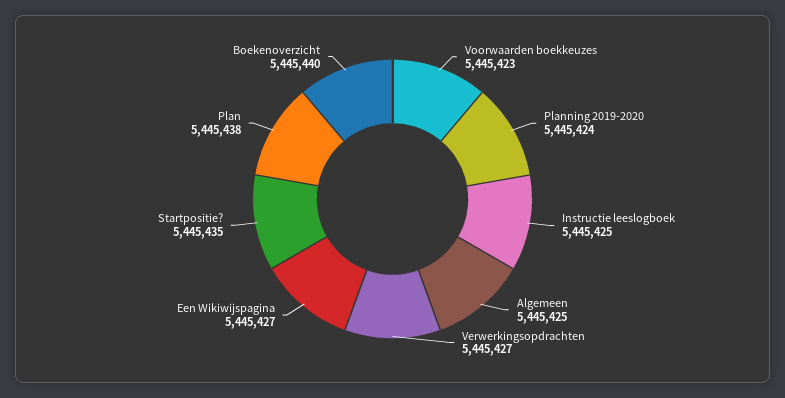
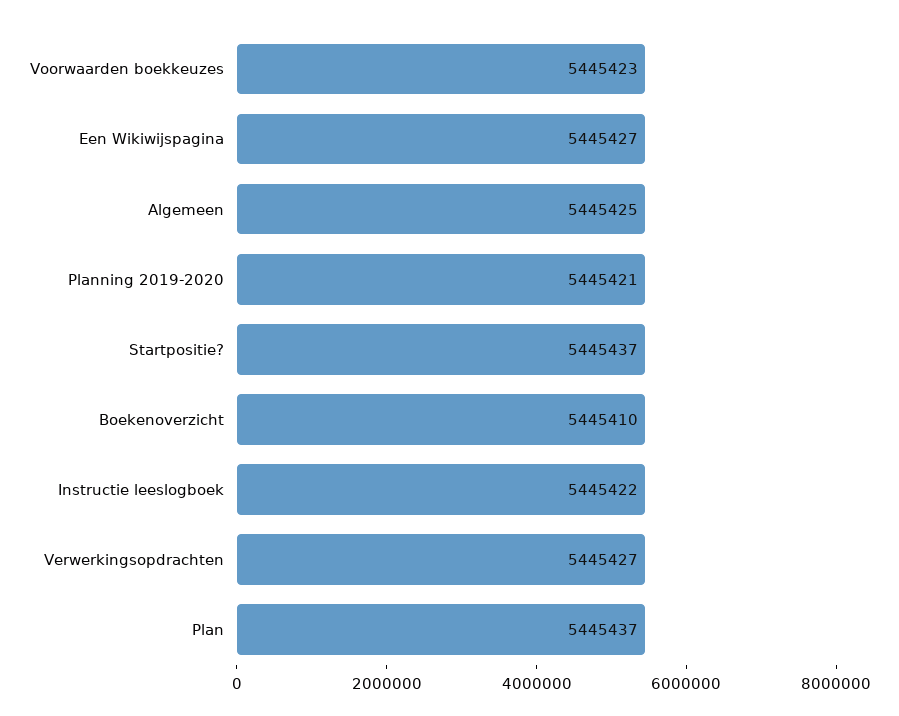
  {
    "Voorwaarden boekkeuzes": 5445423,
-   "Planning 2019-2020": 5445424,
+   "Planning 2019-2020": 5445421,
-   "Instructie leeslogboek": 5445425,
+   "Instructie leeslogboek": 5445422,
    "Algemeen": 5445425,
    "Verwerkingsopdrachten": 5445427,
    "Een Wikiwijspagina": 5445427,
-   "Startpositie?": 5445435,
+   "Startpositie?": 5445437,
-   "Plan": 5445438,
+   "Plan": 5445437,
-   "Boekenoverzicht": 5445440
+   "Boekenoverzicht": 5445410
  }

